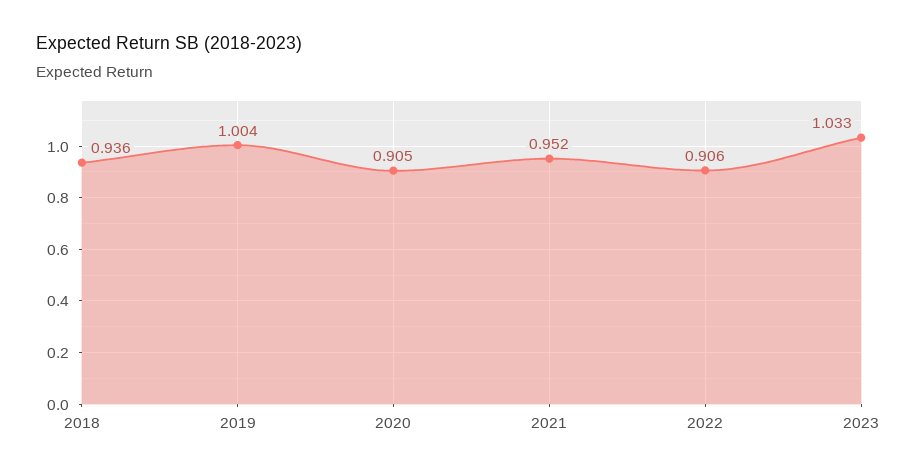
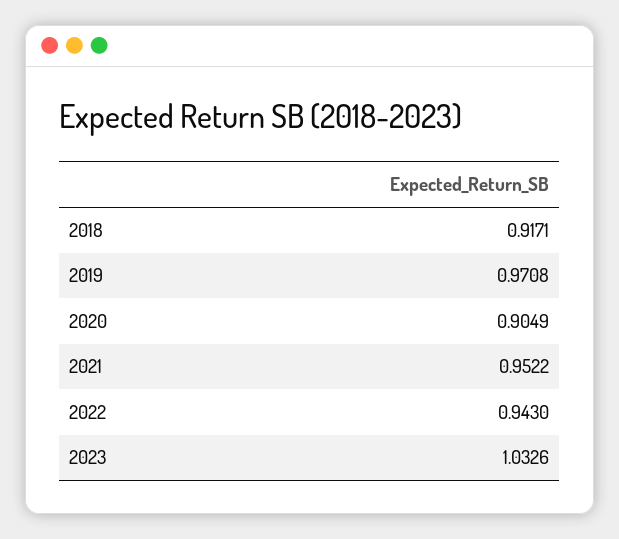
  {
-   "2018": 0.936,
+   "2018": 0.9171,
-   "2019": 1.004,
+   "2019": 0.9708,
    "2020": 0.9049,
    "2021": 0.9522,
-   "2022": 0.906,
+   "2022": 0.943,
    "2023": 1.0326
  }

